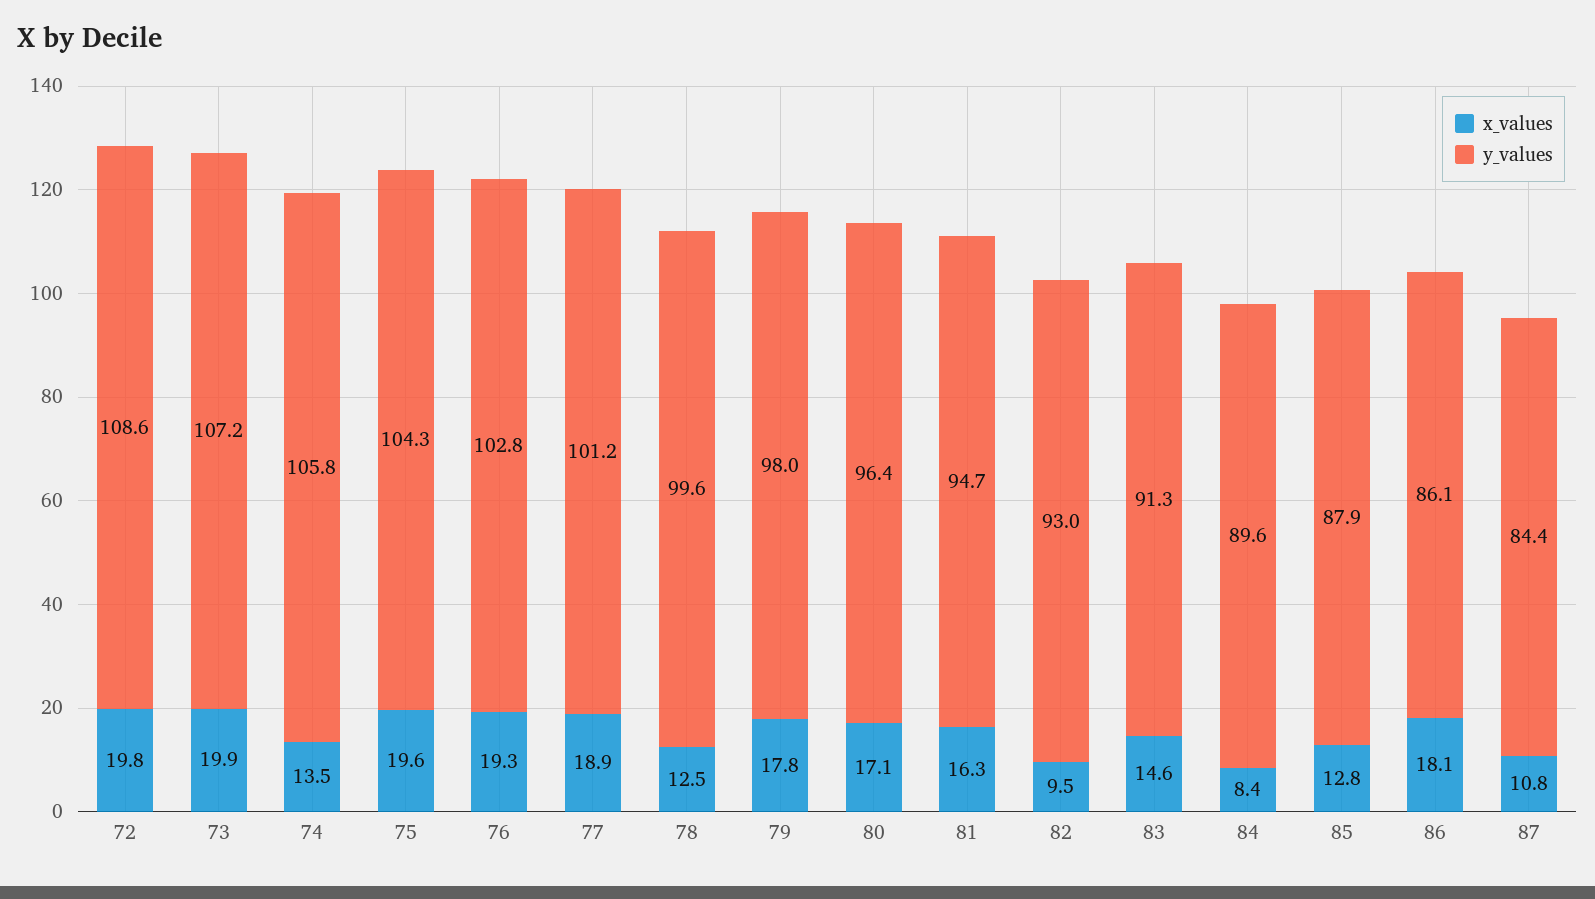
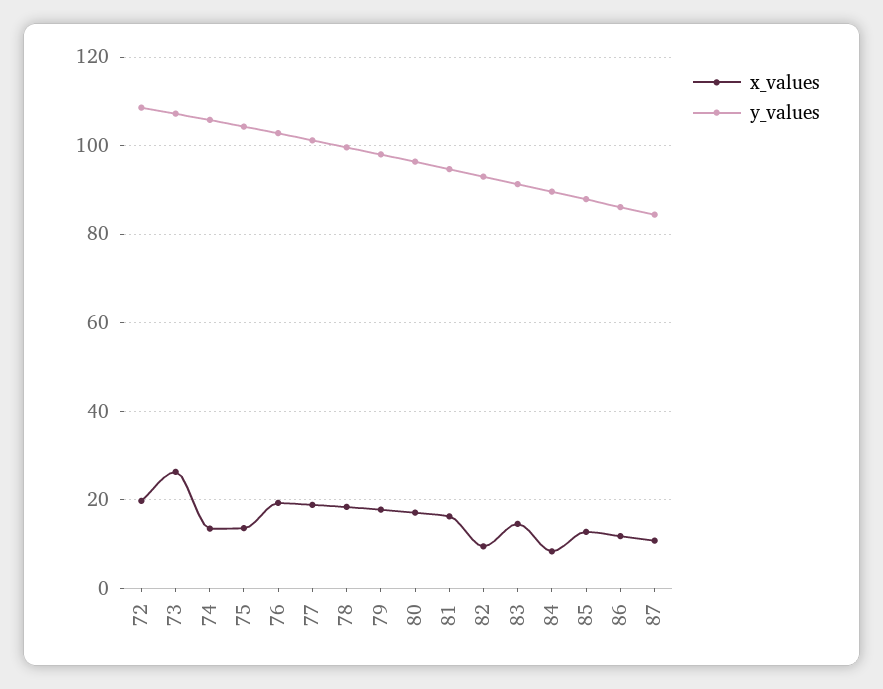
  {
    "x_values": {
      "72": 19.8,
-     "73": 19.9,
+     "73": 26,
      "74": 13.5,
-     "75": 19.6,
+     "75": 14,
      "76": 19.3,
      "77": 18.9,
-     "78": 12.5,
+     "78": 18,
      "79": 17.8,
      "80": 17.1,
      "81": 16.3,
      "82": 9.5,
      "83": 14.6,
      "84": 8.4,
      "85": 12.8,
-     "86": 18.1,
+     "86": 12,
      "87": 10.8
    },
    "y_values": {
      "72": 108.6,
      "73": 107.2,
      "74": 105.8,
      "75": 104.3,
      "76": 102.8,
      "77": 101.2,
      "78": 99.6,
      "79": 98,
      "80": 96.4,
      "81": 94.7,
      "82": 93,
      "83": 91.3,
      "84": 89.6,
      "85": 87.9,
      "86": 86.1,
      "87": 84.4
    }
  }

